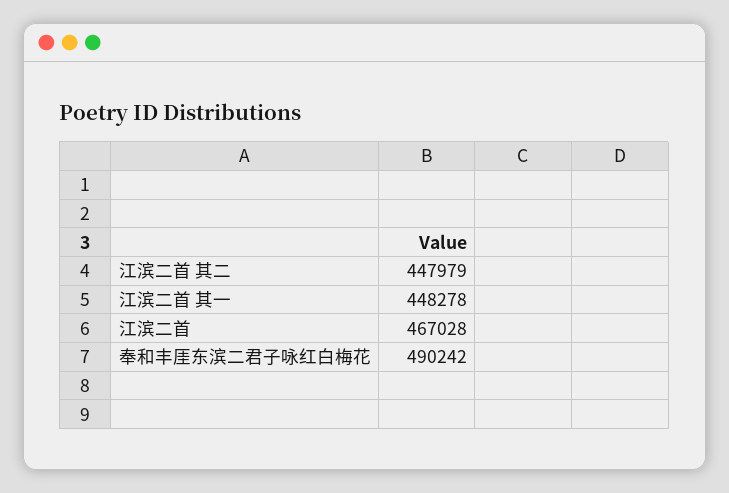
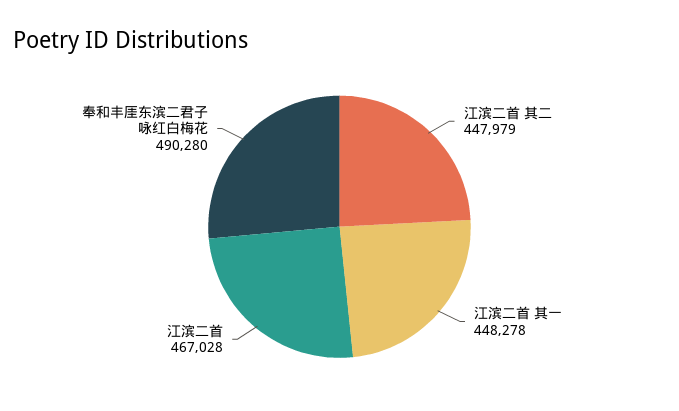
  {
    "江滨二首 其二": 447979,
    "江滨二首 其一": 448278,
    "江滨二首": 467028,
-   "奉和丰厓东滨二君子咏红白梅花": 490242
+   "奉和丰厓东滨二君子咏红白梅花": 490280
  }

